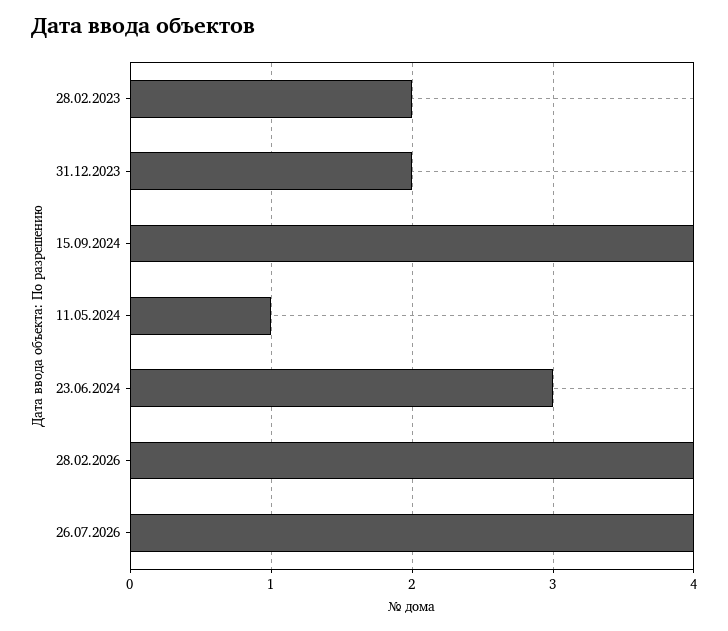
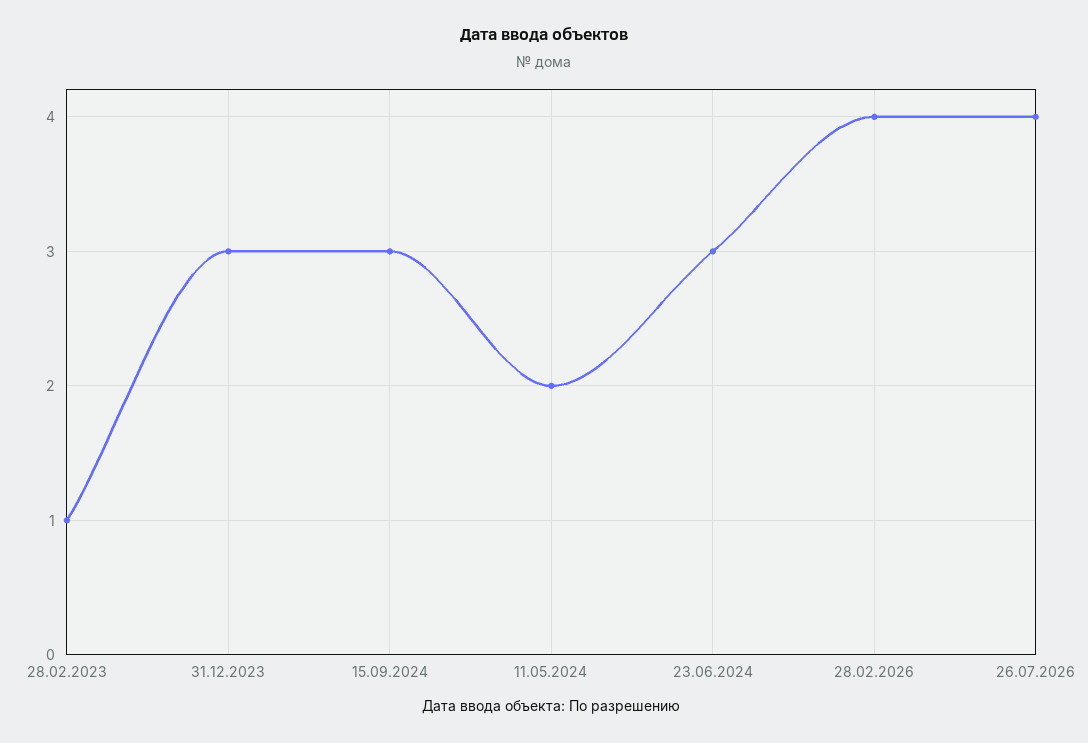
  {
-   "28.02.2023": 2,
+   "28.02.2023": 1,
-   "31.12.2023": 2,
+   "31.12.2023": 3,
-   "15.09.2024": 4,
+   "15.09.2024": 3,
-   "11.05.2024": 1,
+   "11.05.2024": 2,
    "23.06.2024": 3,
    "28.02.2026": 4,
    "26.07.2026": 4
  }

